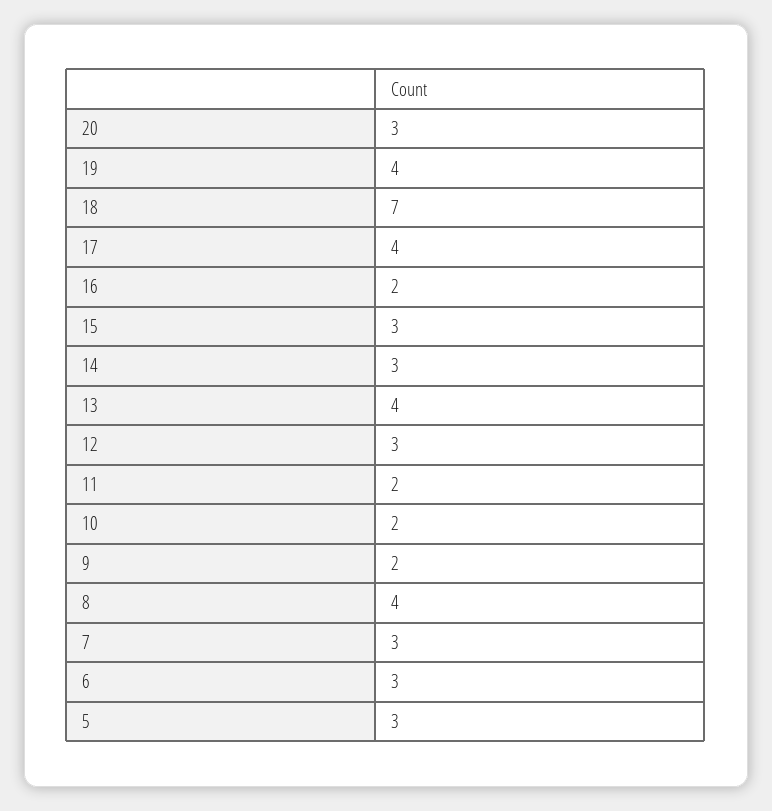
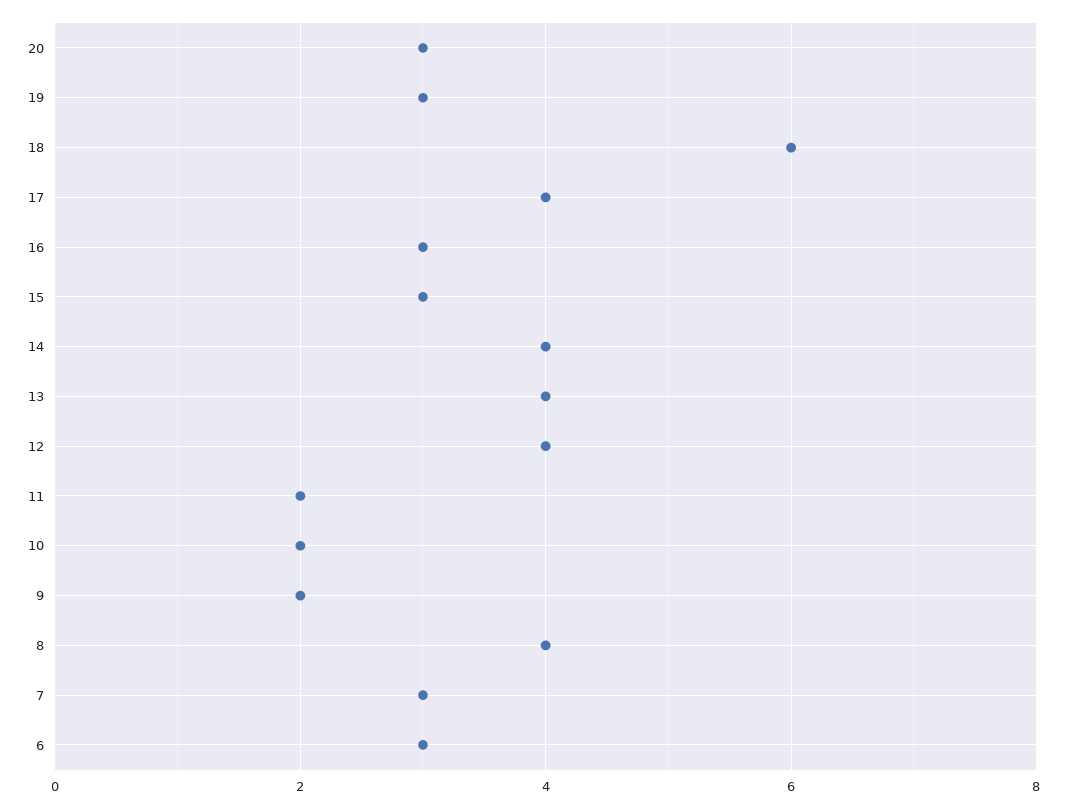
  {
    "20": 3,
-   "19": 4,
+   "19": 3,
-   "18": 7,
+   "18": 6,
    "17": 4,
-   "16": 2,
+   "16": 3,
    "15": 3,
-   "14": 3,
+   "14": 4,
    "13": 4,
-   "12": 3,
+   "12": 4,
    "11": 2,
    "10": 2,
    "9": 2,
    "8": 4,
    "7": 3,
-   "6": 3,
+   "6": 3
-   "5": 3
  }

